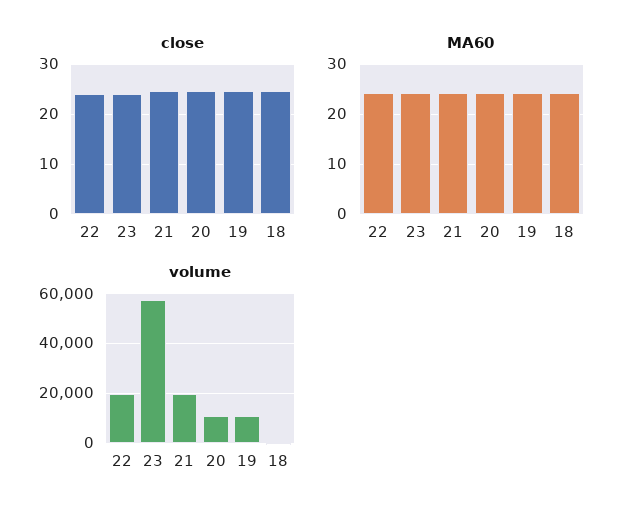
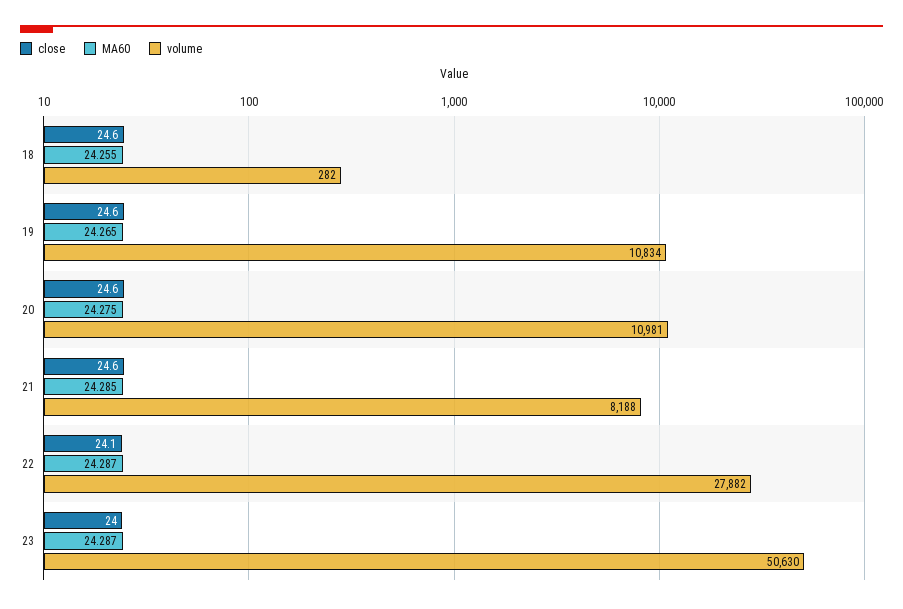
  {
    "close": {
      "22": 24.1,
      "23": 24,
      "21": 24.6,
      "20": 24.6,
      "19": 24.6,
      "18": 24.6
    },
    "MA60": {
      "22": 24.287,
      "23": 24.287,
      "21": 24.285,
      "20": 24.275,
      "19": 24.265,
      "18": 24.255
    },
    "volume": {
-     "22": 20000,
+     "22": 27882,
-     "23": 57500,
+     "23": 50630,
-     "21": 20000,
+     "21": 8188,
      "20": 10981,
      "19": 10834,
      "18": 282
    }
  }

